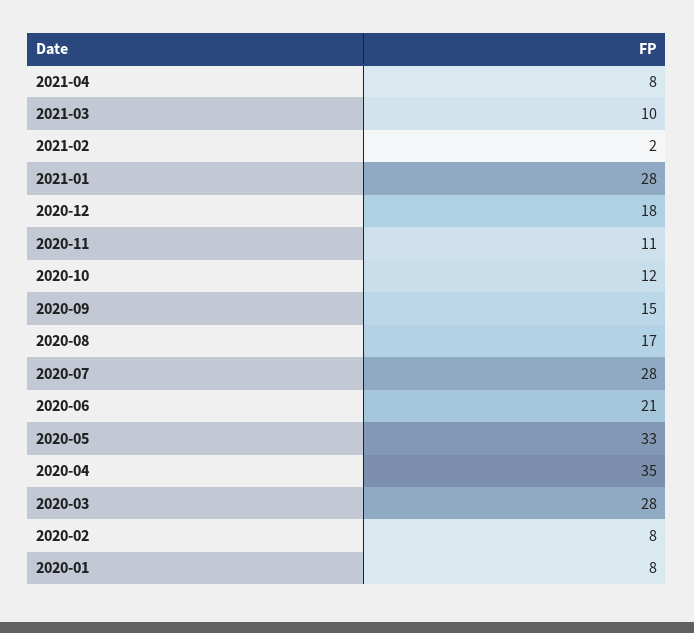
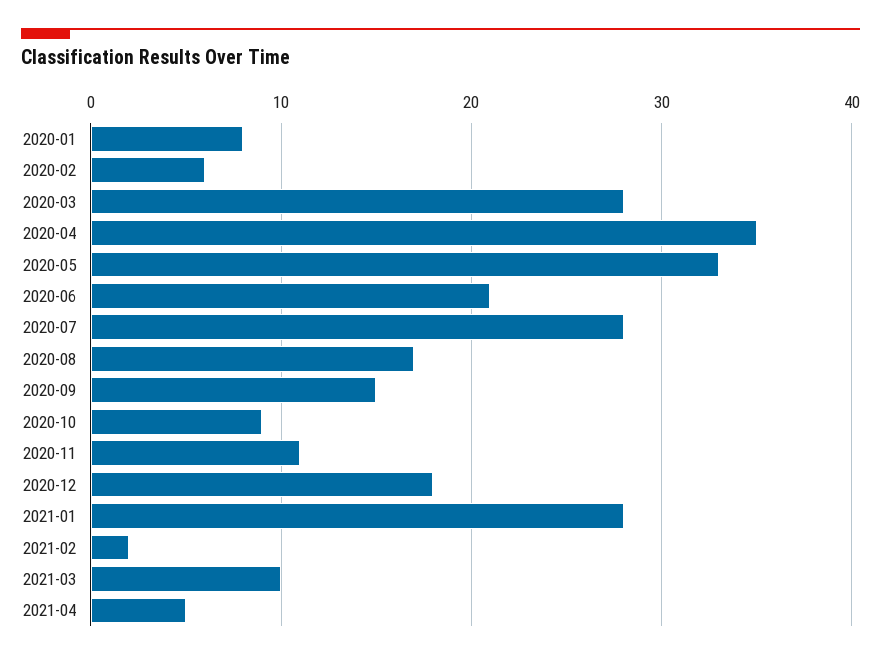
  {
-   "2021-04": 8,
+   "2021-04": 5,
    "2021-03": 10,
    "2021-02": 2,
    "2021-01": 28,
    "2020-12": 18,
    "2020-11": 11,
-   "2020-10": 12,
+   "2020-10": 9,
    "2020-09": 15,
    "2020-08": 17,
    "2020-07": 28,
    "2020-06": 21,
    "2020-05": 33,
    "2020-04": 35,
    "2020-03": 28,
-   "2020-02": 8,
+   "2020-02": 6,
    "2020-01": 8
  }

